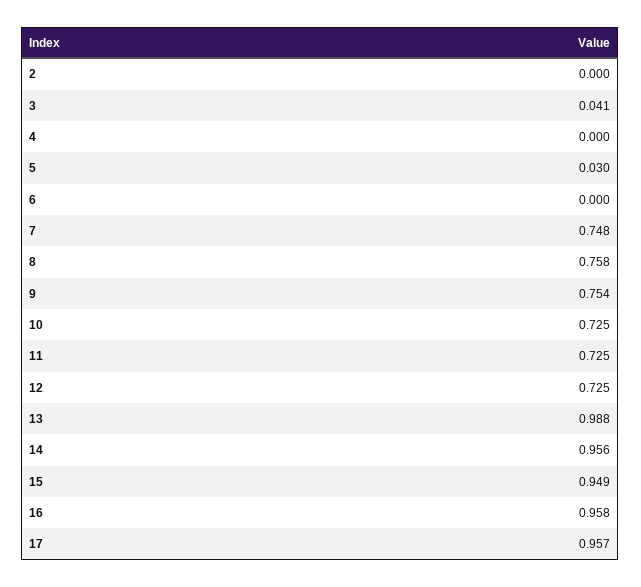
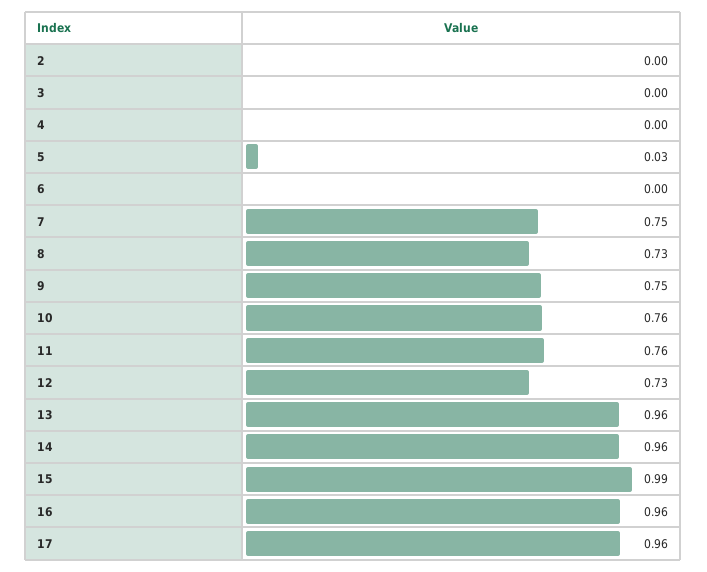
  {
    "2": 0,
-   "3": 0.041,
+   "3": 0,
    "4": 0,
    "5": 0.03,
    "6": 0,
    "7": 0.748,
-   "8": 0.758,
+   "8": 0.73,
    "9": 0.754,
-   "10": 0.725,
+   "10": 0.76,
-   "11": 0.725,
+   "11": 0.76,
    "12": 0.725,
-   "13": 0.988,
+   "13": 0.96,
    "14": 0.956,
-   "15": 0.949,
+   "15": 0.99,
    "16": 0.958,
    "17": 0.957
  }

